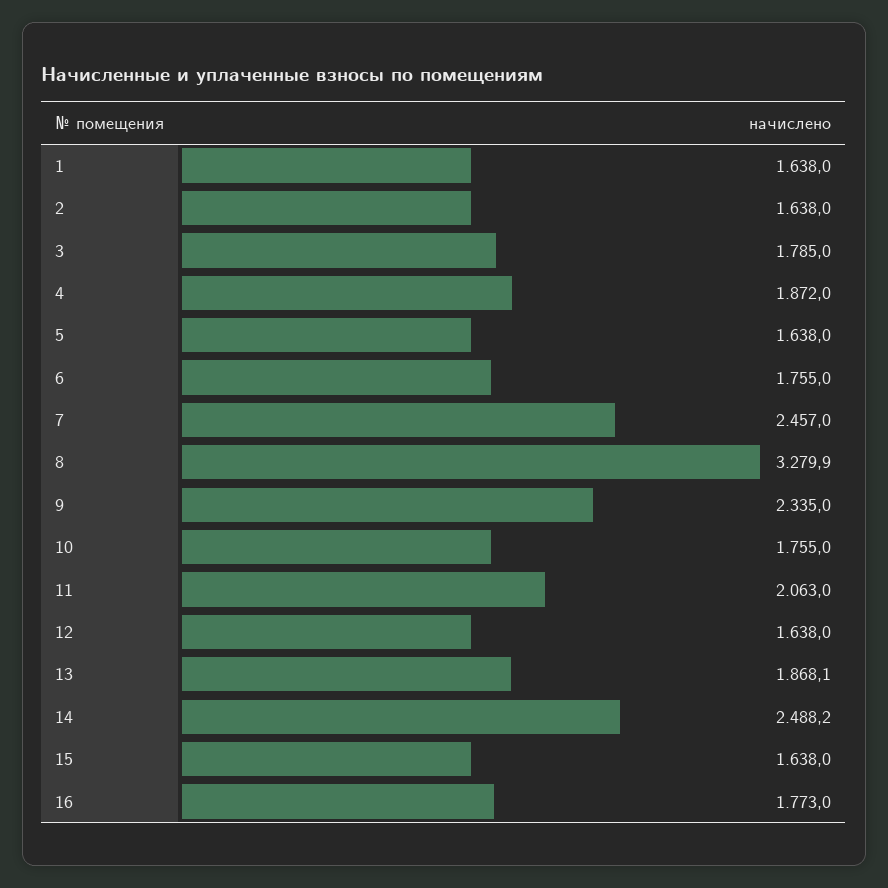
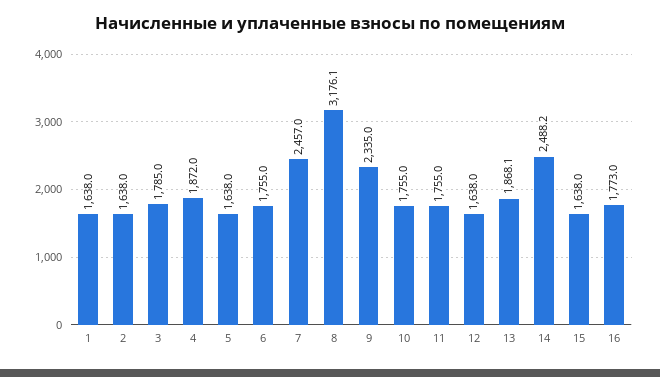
  {
    "1": 1638,
    "2": 1638,
    "3": 1785,
    "4": 1872,
    "5": 1638,
    "6": 1755,
    "7": 2457,
-   "8": 3279.9,
+   "8": 3176.1,
    "9": 2335,
    "10": 1755,
-   "11": 2063,
+   "11": 1755,
    "12": 1638,
    "13": 1868.1,
    "14": 2488.2,
    "15": 1638,
    "16": 1773
  }

